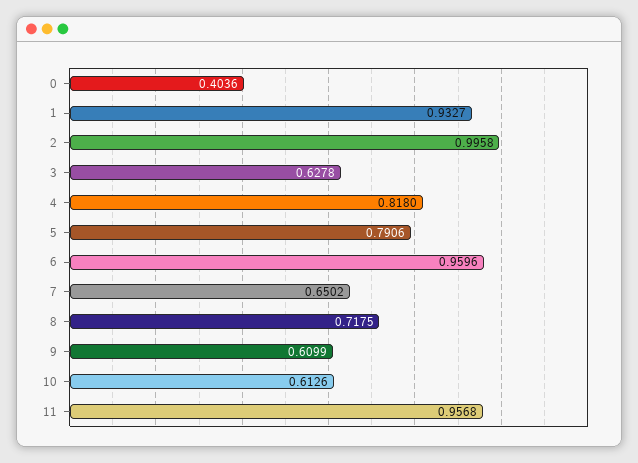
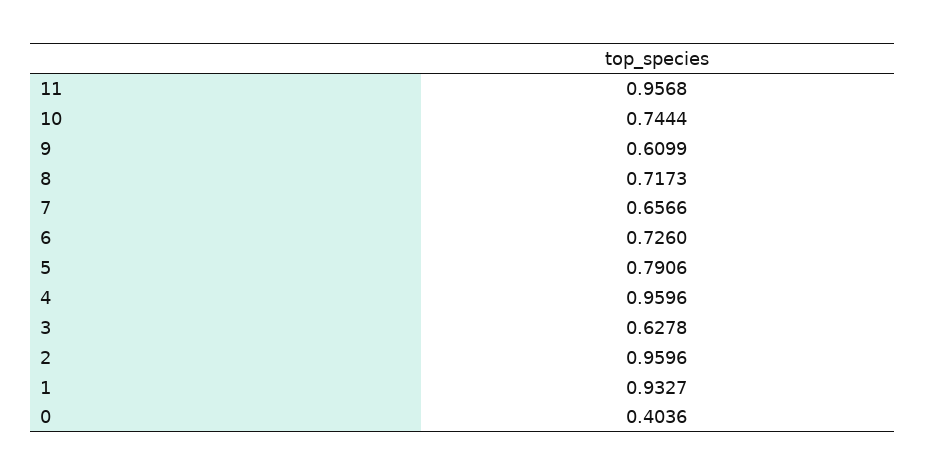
  {
    "0": 0.4036,
    "1": 0.9327,
-   "2": 0.9958,
+   "2": 0.9596,
    "3": 0.6278,
-   "4": 0.818,
+   "4": 0.9596,
    "5": 0.7906,
-   "6": 0.9596,
+   "6": 0.726,
-   "7": 0.6502,
+   "7": 0.6566,
-   "8": 0.7175,
+   "8": 0.7173,
    "9": 0.6099,
-   "10": 0.6126,
+   "10": 0.7444,
    "11": 0.9568
  }

